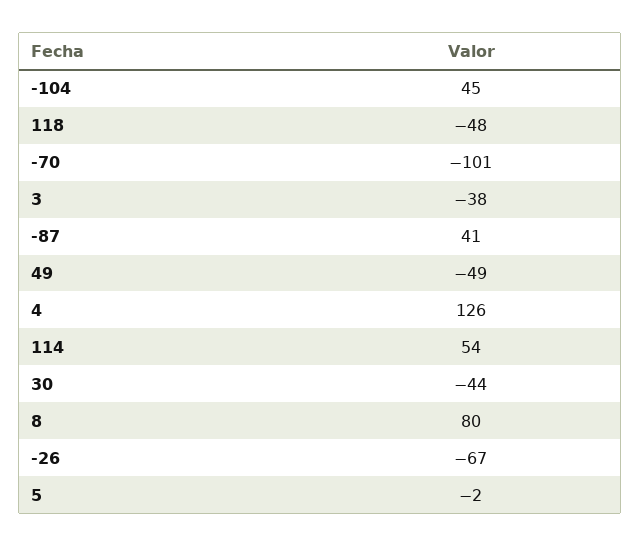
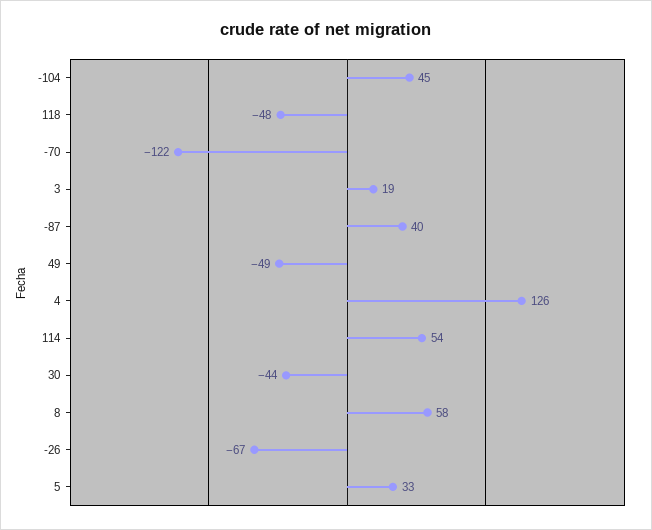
  {
    "-104": 45,
    "118": -48,
-   "-70": -101,
+   "-70": -122,
-   "3": -38,
+   "3": 19,
-   "-87": 41,
+   "-87": 40,
    "49": -49,
    "4": 126,
    "114": 54,
    "30": -44,
-   "8": 80,
+   "8": 58,
    "-26": -67,
-   "5": -2
+   "5": 33
  }

